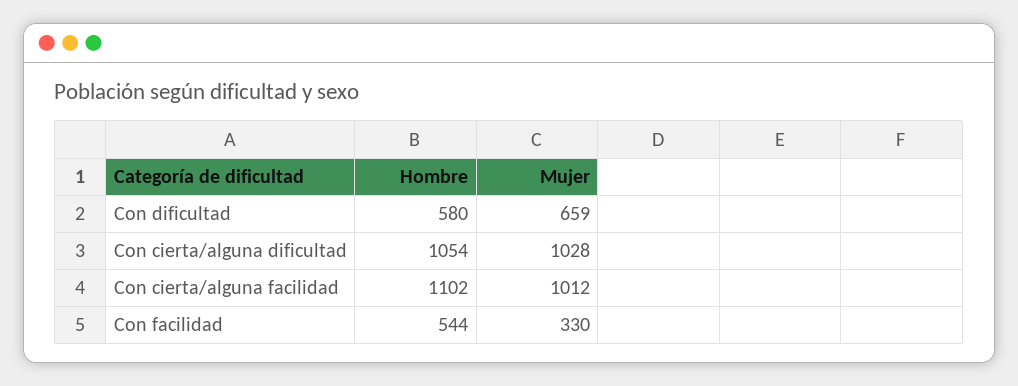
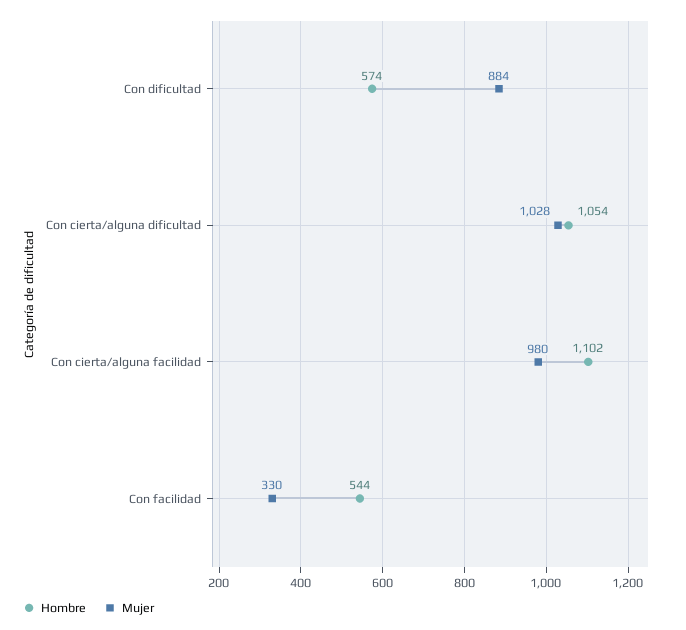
  {
    "Hombre": {
-     "Con dificultad": 580,
+     "Con dificultad": 574,
      "Con cierta/alguna dificultad": 1054,
      "Con cierta/alguna facilidad": 1102,
      "Con facilidad": 544
    },
    "Mujer": {
-     "Con dificultad": 659,
+     "Con dificultad": 884,
      "Con cierta/alguna dificultad": 1028,
-     "Con cierta/alguna facilidad": 1012,
+     "Con cierta/alguna facilidad": 980,
      "Con facilidad": 330
    }
  }

